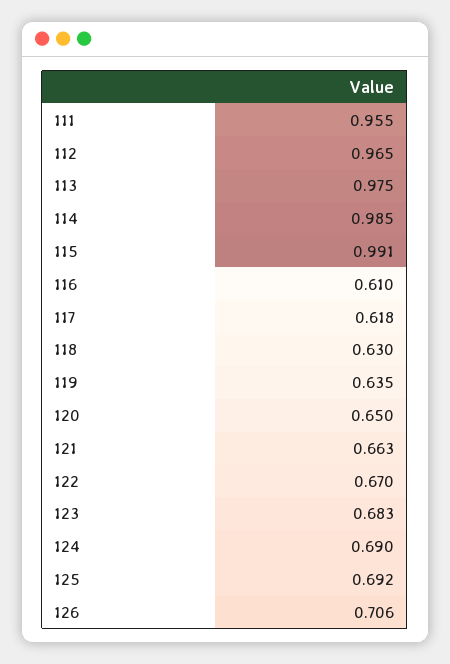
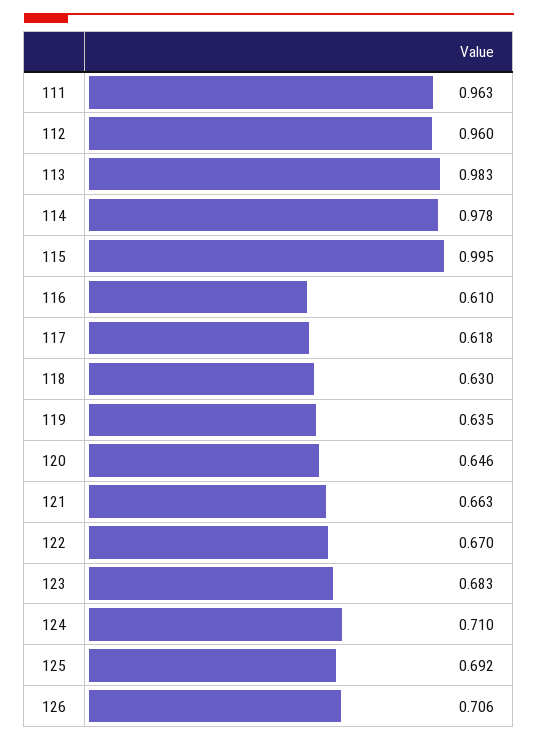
  {
-   "111": 0.955,
+   "111": 0.963,
-   "112": 0.965,
+   "112": 0.96,
-   "113": 0.975,
+   "113": 0.983,
-   "114": 0.985,
+   "114": 0.978,
-   "115": 0.991,
+   "115": 0.995,
    "116": 0.61,
    "117": 0.618,
    "118": 0.63,
    "119": 0.635,
-   "120": 0.65,
+   "120": 0.646,
    "121": 0.663,
    "122": 0.67,
    "123": 0.683,
-   "124": 0.69,
+   "124": 0.71,
    "125": 0.692,
    "126": 0.706
  }

